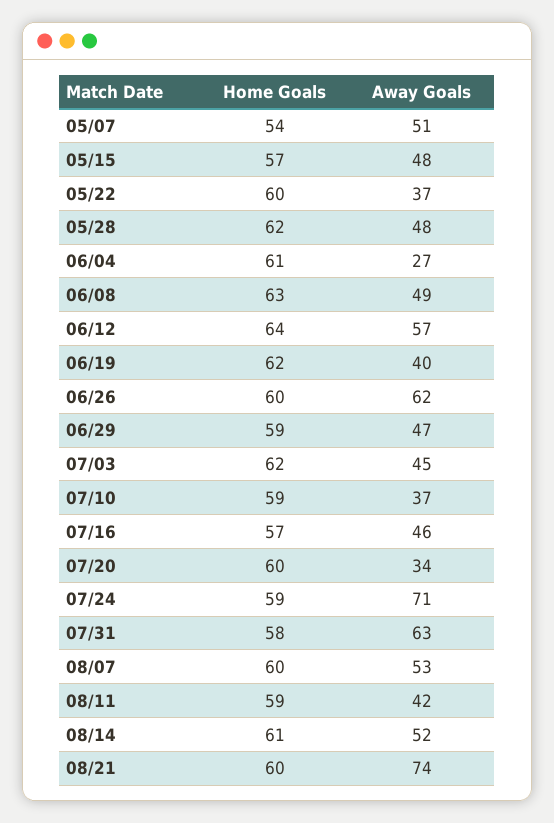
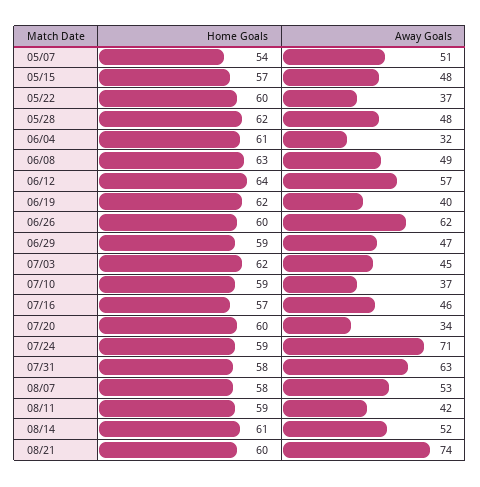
  {
    "Home Goals": {
      "05/07": 54,
      "05/15": 57,
      "05/22": 60,
      "05/28": 62,
      "06/04": 61,
      "06/08": 63,
      "06/12": 64,
      "06/19": 62,
      "06/26": 60,
      "06/29": 59,
      "07/03": 62,
      "07/10": 59,
      "07/16": 57,
      "07/20": 60,
      "07/24": 59,
      "07/31": 58,
-     "08/07": 60,
+     "08/07": 58,
      "08/11": 59,
      "08/14": 61,
      "08/21": 60
    },
    "Away Goals": {
      "05/07": 51,
      "05/15": 48,
      "05/22": 37,
      "05/28": 48,
-     "06/04": 27,
+     "06/04": 32,
      "06/08": 49,
      "06/12": 57,
      "06/19": 40,
      "06/26": 62,
      "06/29": 47,
      "07/03": 45,
      "07/10": 37,
      "07/16": 46,
      "07/20": 34,
      "07/24": 71,
      "07/31": 63,
      "08/07": 53,
      "08/11": 42,
      "08/14": 52,
      "08/21": 74
    }
  }

